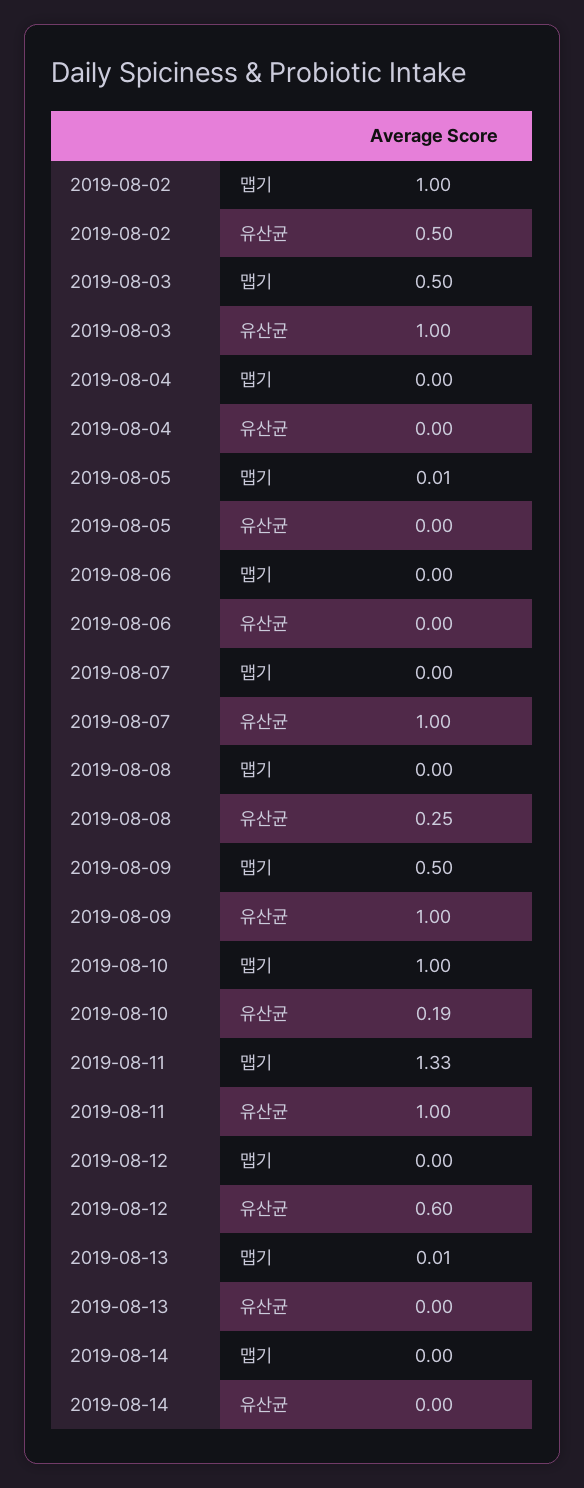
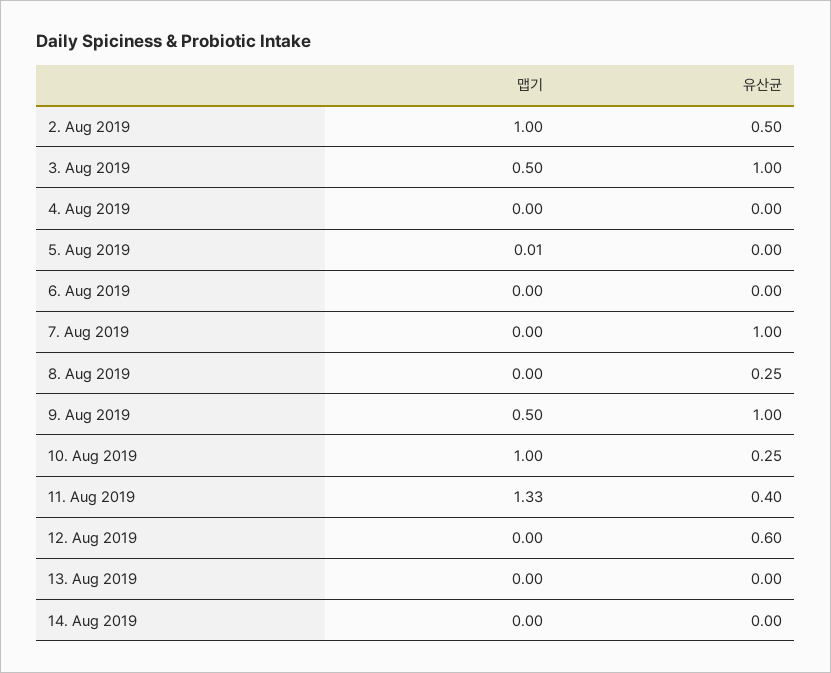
  {
    "2019-08-02": {
      "맵기": 1,
      "유산균": 0.5
    },
    "2019-08-03": {
      "맵기": 0.5,
      "유산균": 1
    },
    "2019-08-04": {
      "맵기": 0,
      "유산균": 0
    },
    "2019-08-05": {
      "맵기": 0.01,
      "유산균": 0
    },
    "2019-08-06": {
      "맵기": 0,
      "유산균": 0
    },
    "2019-08-07": {
      "맵기": 0,
      "유산균": 1
    },
    "2019-08-08": {
      "맵기": 0,
      "유산균": 0.25
    },
    "2019-08-09": {
      "맵기": 0.5,
      "유산균": 1
    },
    "2019-08-10": {
      "맵기": 1,
-     "유산균": 0.19
+     "유산균": 0.25
    },
    "2019-08-11": {
      "맵기": 1.33,
-     "유산균": 1
+     "유산균": 0.4
    },
    "2019-08-12": {
      "맵기": 0,
      "유산균": 0.6
    },
    "2019-08-13": {
-     "맵기": 0.01,
+     "맵기": 0,
      "유산균": 0
    },
    "2019-08-14": {
      "맵기": 0,
      "유산균": 0
    }
  }

